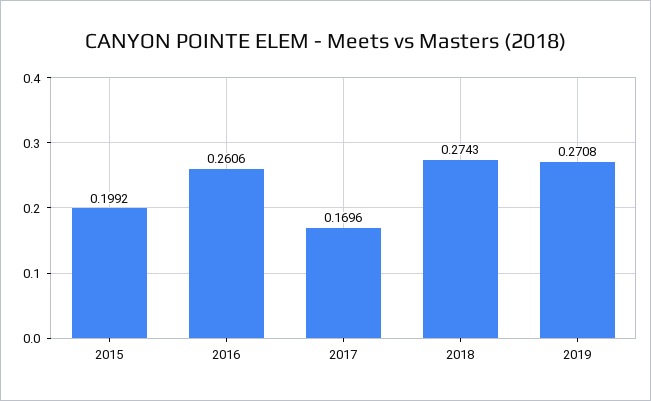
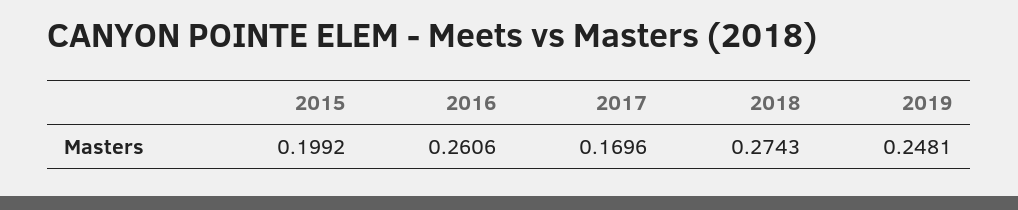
  {
    "2015": 0.1992,
    "2016": 0.2606,
    "2017": 0.1696,
    "2018": 0.2743,
-   "2019": 0.2708
+   "2019": 0.2481
  }

